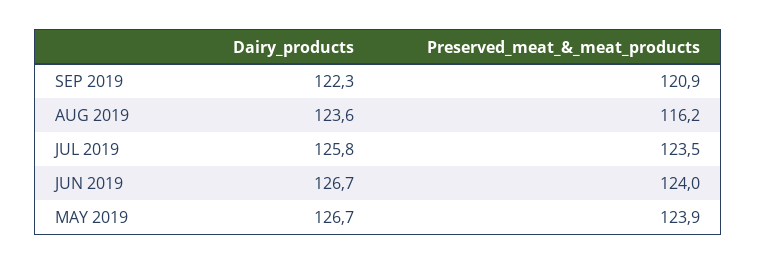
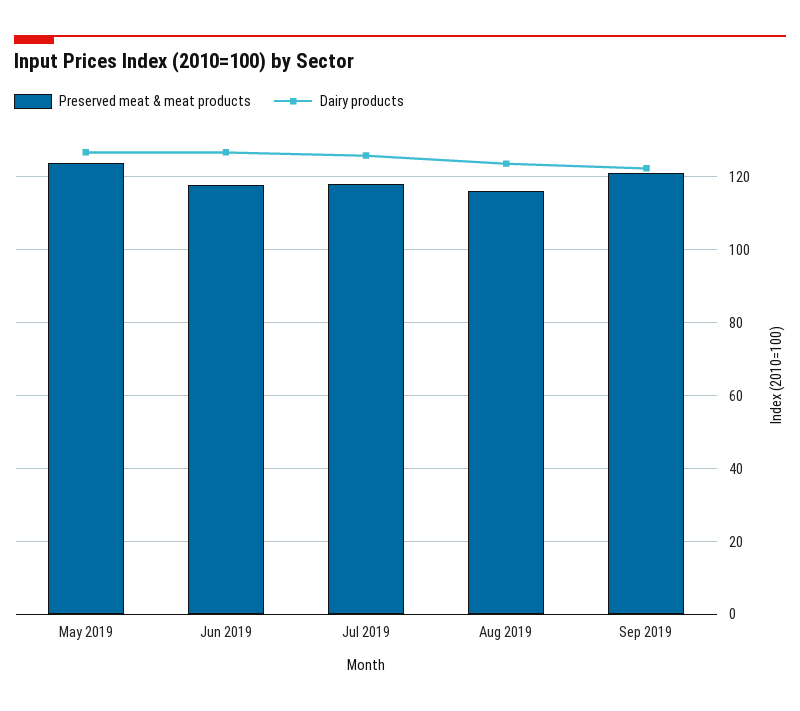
  {
    "Dairy_products": {
      "SEP 2019": 122.3,
      "AUG 2019": 123.6,
      "JUL 2019": 125.8,
      "JUN 2019": 126.7,
      "MAY 2019": 126.7
    },
    "Preserved_meat_&_meat_products": {
      "SEP 2019": 120.9,
      "AUG 2019": 116.2,
-     "JUL 2019": 123.5,
+     "JUL 2019": 118,
-     "JUN 2019": 124,
+     "JUN 2019": 118,
      "MAY 2019": 123.9
    }
  }

